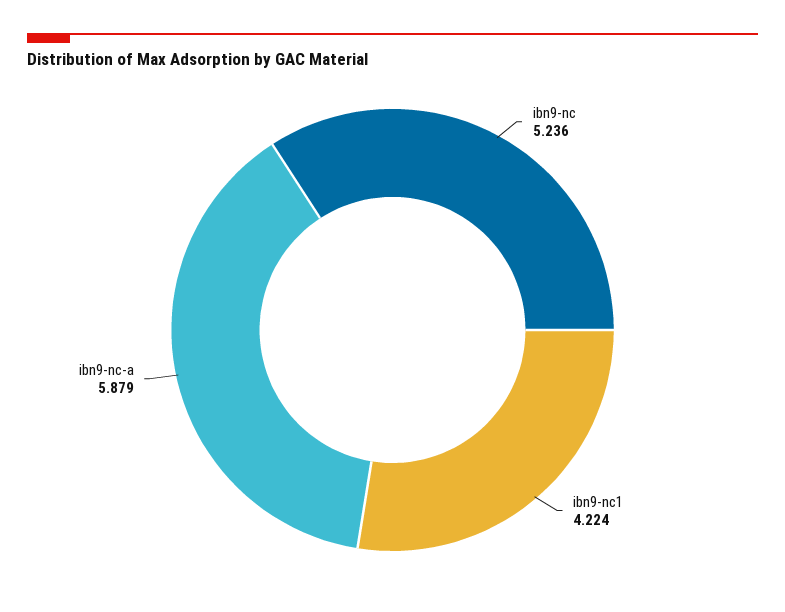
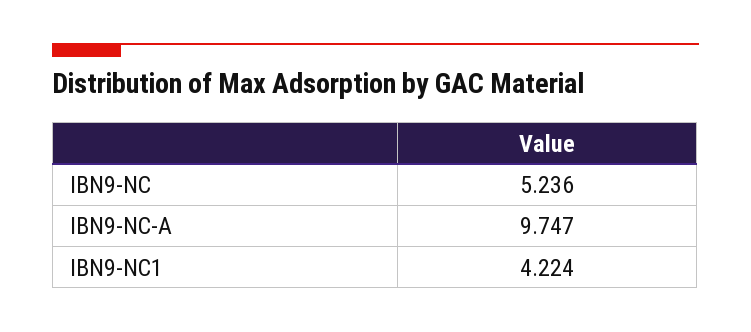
  {
    "ibn9-nc": 5.236,
    "ibn9-nc1": 4.224,
-   "ibn9-nc-a": 5.879
+   "ibn9-nc-a": 9.747
  }

